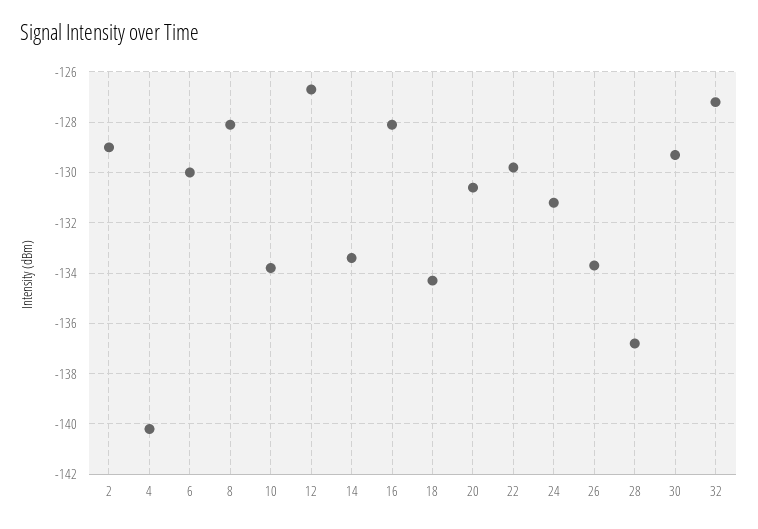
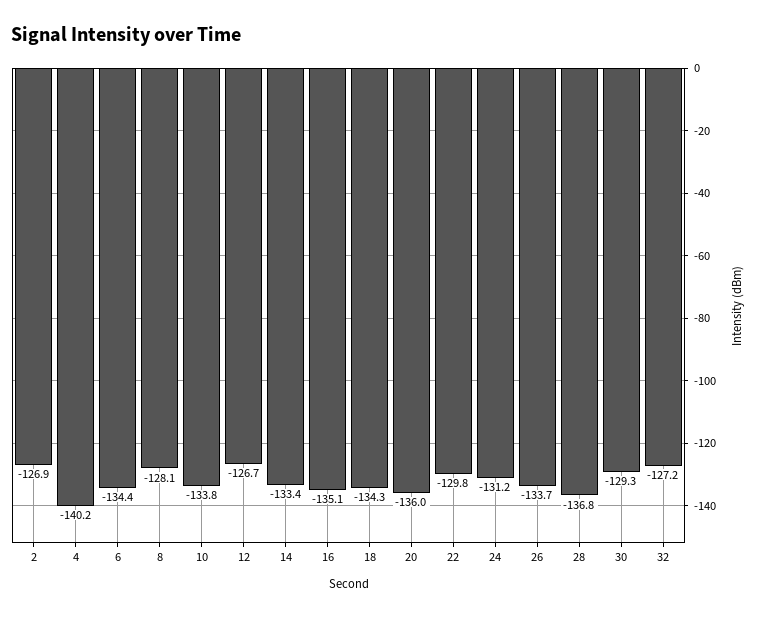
  {
-   "2": -129,
+   "2": -126.9,
    "4": -140.2,
-   "6": -130,
+   "6": -134.4,
    "8": -128.1,
    "10": -133.8,
    "12": -126.7,
    "14": -133.4,
-   "16": -128,
+   "16": -135.1,
    "18": -134.3,
-   "20": -130.5,
+   "20": -136,
    "22": -129.8,
    "24": -131.2,
    "26": -133.7,
    "28": -136.8,
    "30": -129.3,
    "32": -127.2
  }

